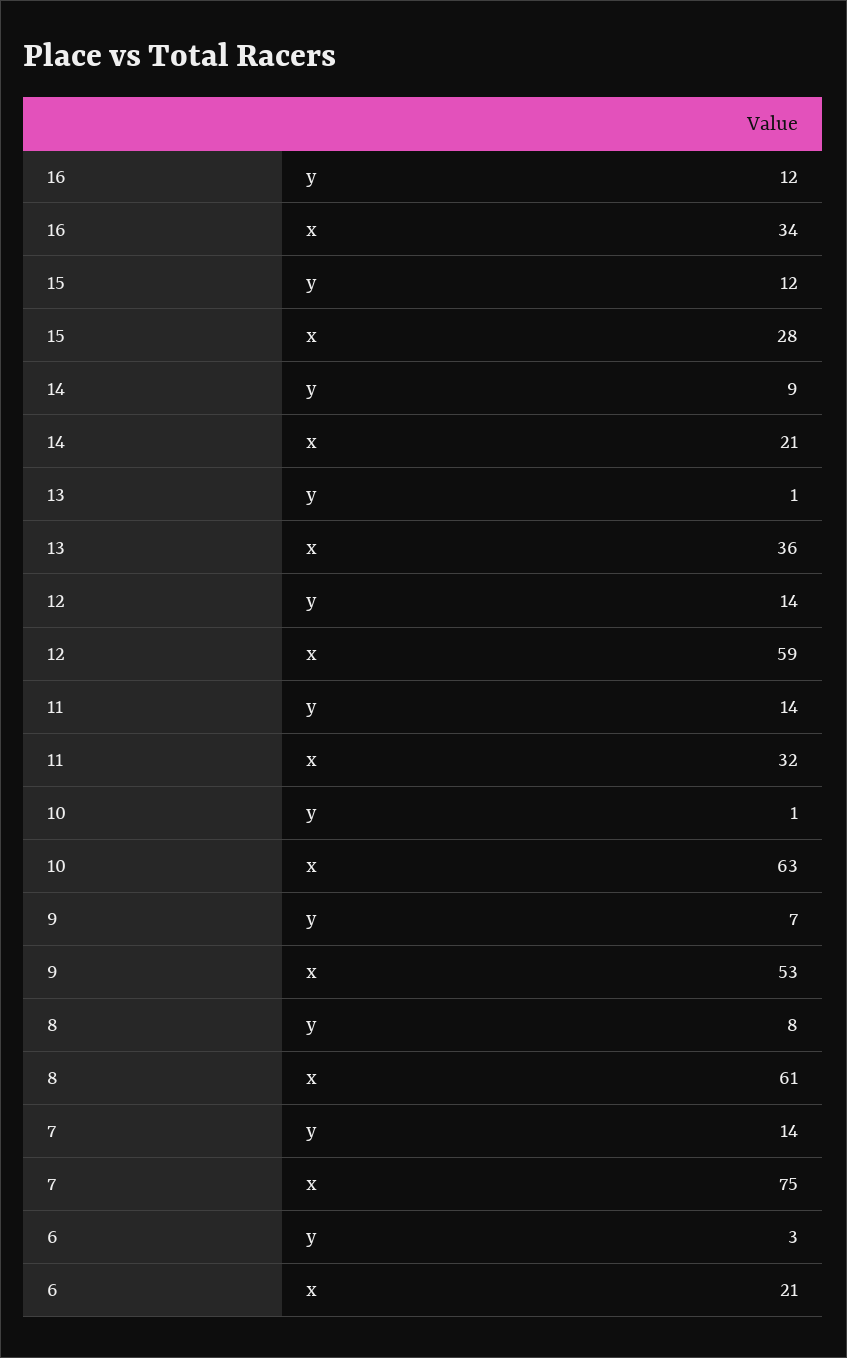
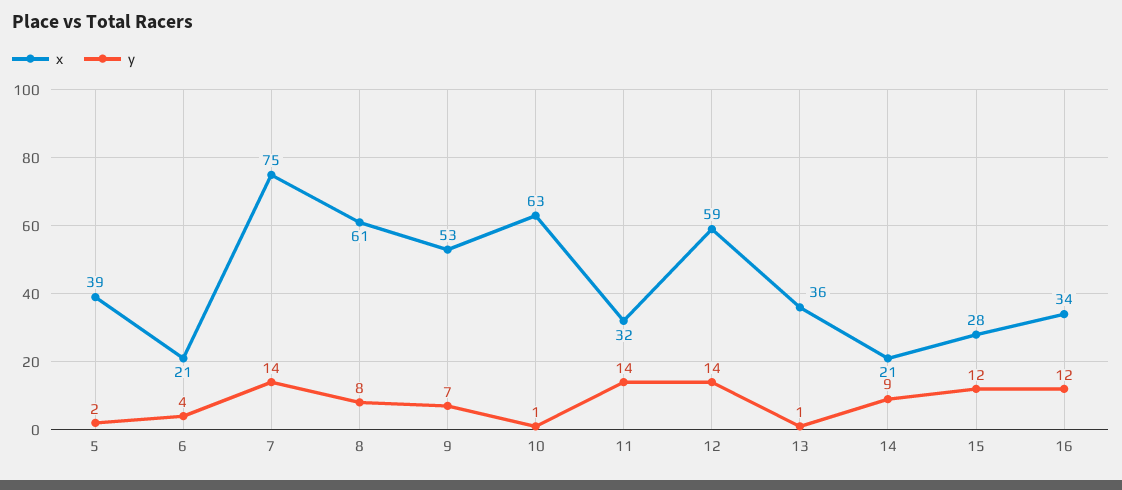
  {
    "y": {
      "16": 12,
      "15": 12,
      "14": 9,
      "13": 1,
      "12": 14,
      "11": 14,
      "10": 1,
      "9": 7,
      "8": 8,
      "7": 14,
-     "6": 3
+     "6": 4,
+     "5": 2
    },
    "x": {
      "16": 34,
      "15": 28,
      "14": 21,
      "13": 36,
      "12": 59,
      "11": 32,
      "10": 63,
      "9": 53,
      "8": 61,
      "7": 75,
-     "6": 21
+     "6": 21,
+     "5": 39
    }
  }

